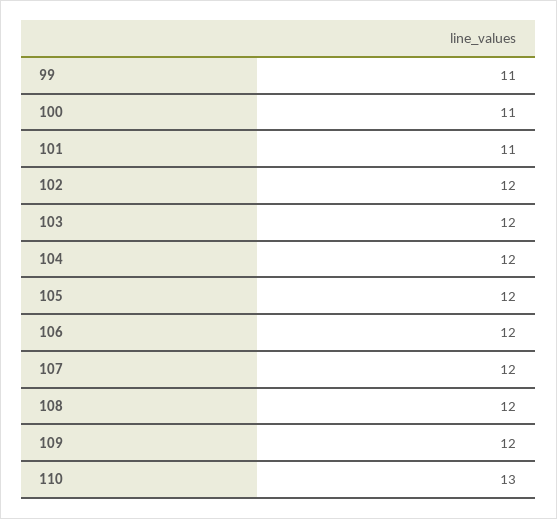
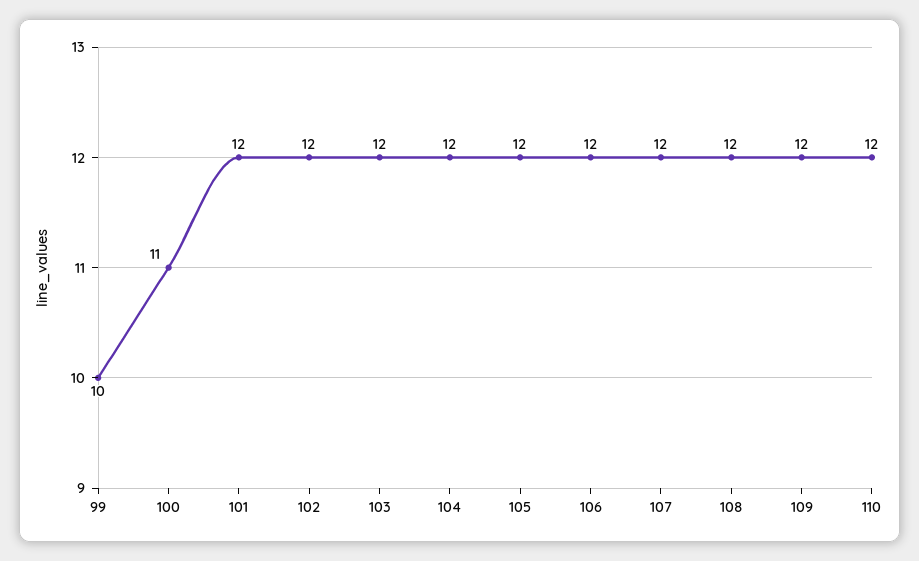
  {
-   "99": 11,
+   "99": 10,
    "100": 11,
-   "101": 11,
+   "101": 12,
    "102": 12,
    "103": 12,
    "104": 12,
    "105": 12,
    "106": 12,
    "107": 12,
    "108": 12,
    "109": 12,
-   "110": 13
+   "110": 12
  }

